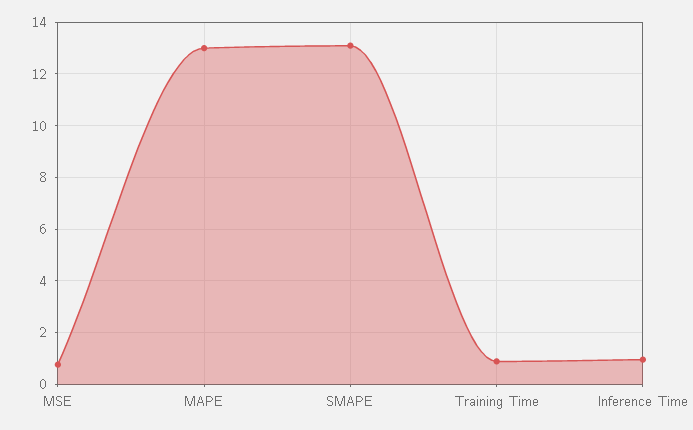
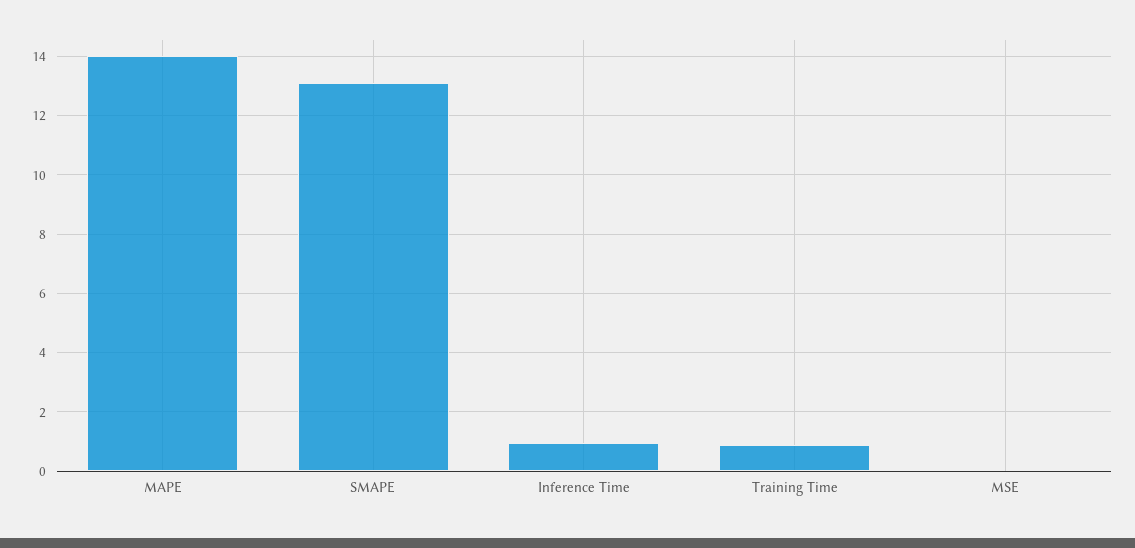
  {
-   "MSE": 0.75,
+   "MSE": 0,
-   "MAPE": 13,
+   "MAPE": 14,
    "SMAPE": 13,
    "Training Time": 1,
    "Inference Time": 1
  }

